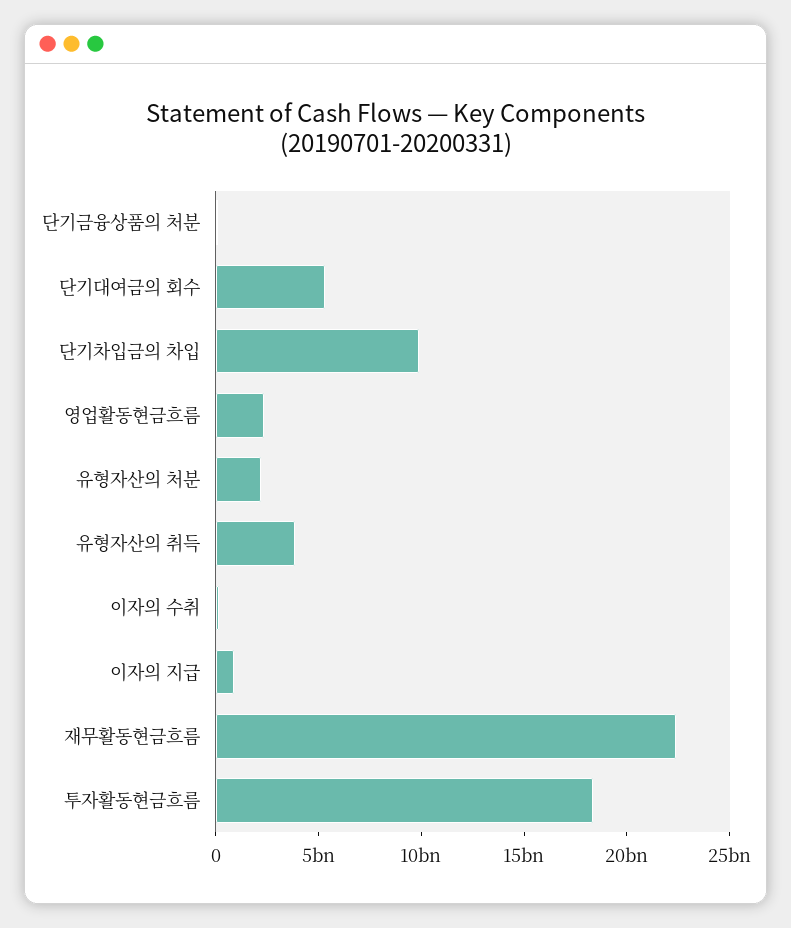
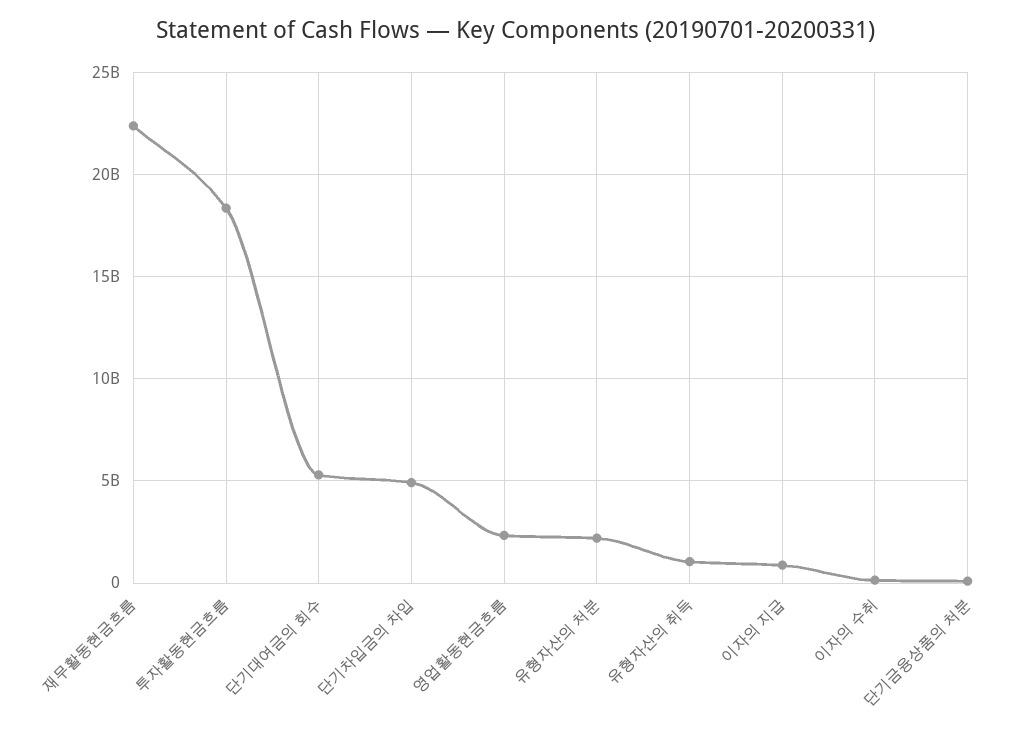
  {
    "단기금융상품의 처분": 0,
    "단기대여금의 회수": 5500000000,
-   "단기차입금의 차입": 10000000000,
+   "단기차입금의 차입": 5000000000,
    "영업활동현금흐름": 2500000000,
    "유형자산의 처분": 2000000000,
-   "유형자산의 취득": 4000000000,
+   "유형자산의 취득": 1000000000,
    "이자의 수취": 0,
    "이자의 지급": 1000000000,
    "재무활동현금흐름": 22500000000,
    "투자활동현금흐름": 18500000000
  }

